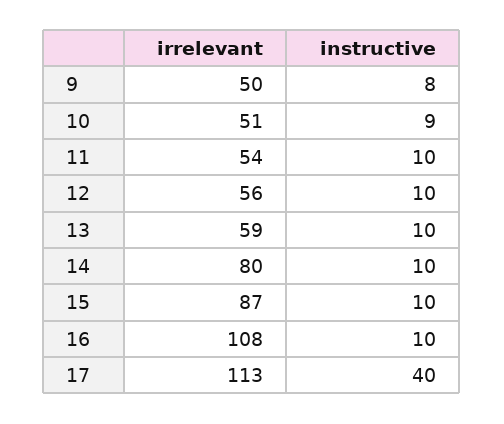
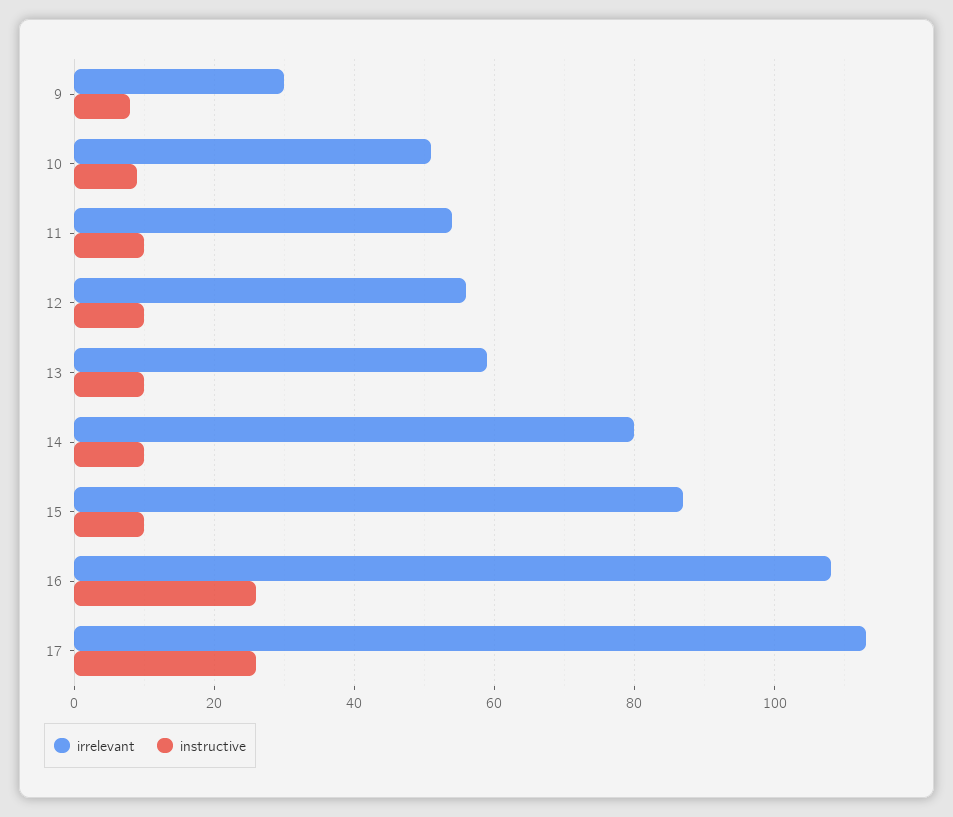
  {
    "irrelevant": {
-     "9": 50,
+     "9": 30,
      "10": 51,
      "11": 54,
      "12": 56,
      "13": 59,
      "14": 80,
      "15": 87,
      "16": 108,
      "17": 113
    },
    "instructive": {
      "9": 8,
      "10": 9,
      "11": 10,
      "12": 10,
      "13": 10,
      "14": 10,
      "15": 10,
-     "16": 10,
+     "16": 25,
-     "17": 40
+     "17": 25
    }
  }

